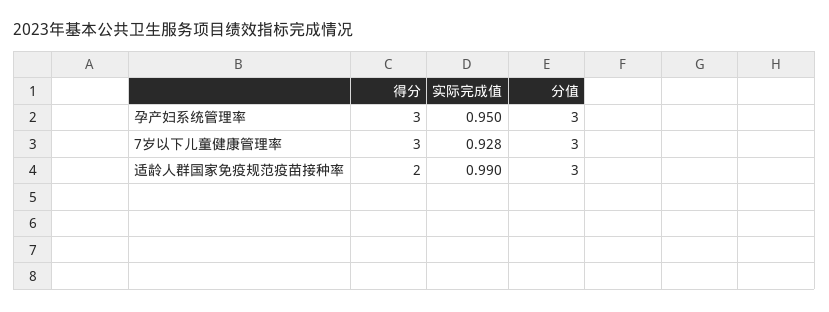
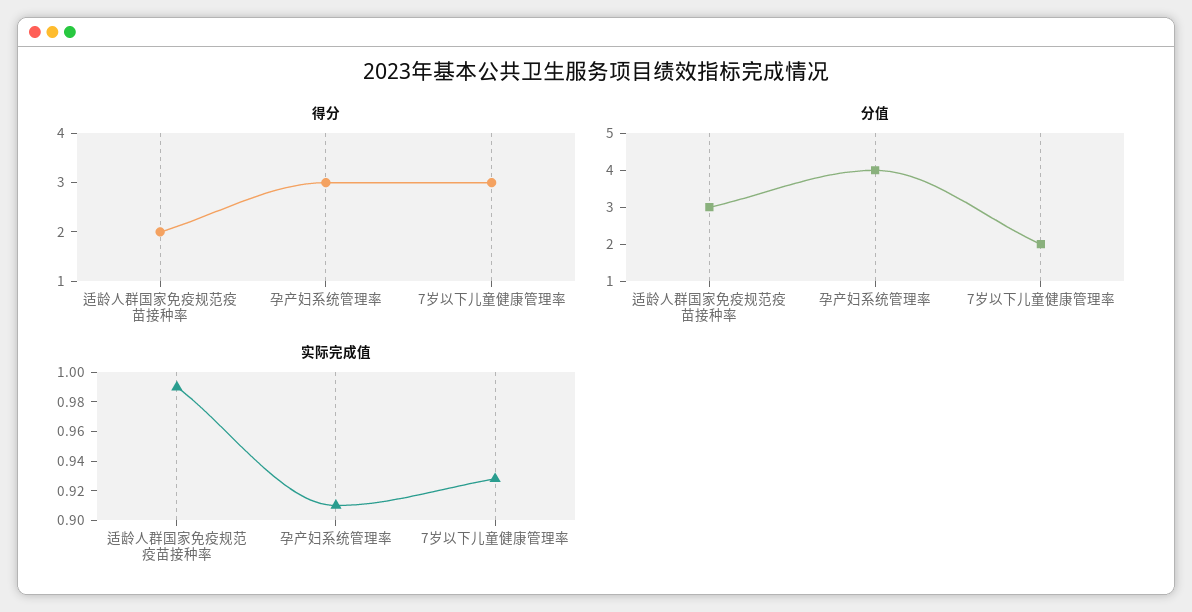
  {
    "得分": {
      "孕产妇系统管理率": 3,
      "7岁以下儿童健康管理率": 3,
      "适龄人群国家免疫规范疫苗接种率": 2
    },
    "实际完成值": {
-     "孕产妇系统管理率": 0.95,
+     "孕产妇系统管理率": 0.91,
      "7岁以下儿童健康管理率": 0.928,
      "适龄人群国家免疫规范疫苗接种率": 0.99
    },
    "分值": {
-     "孕产妇系统管理率": 3,
+     "孕产妇系统管理率": 4,
-     "7岁以下儿童健康管理率": 3,
+     "7岁以下儿童健康管理率": 2,
      "适龄人群国家免疫规范疫苗接种率": 3
    }
  }

